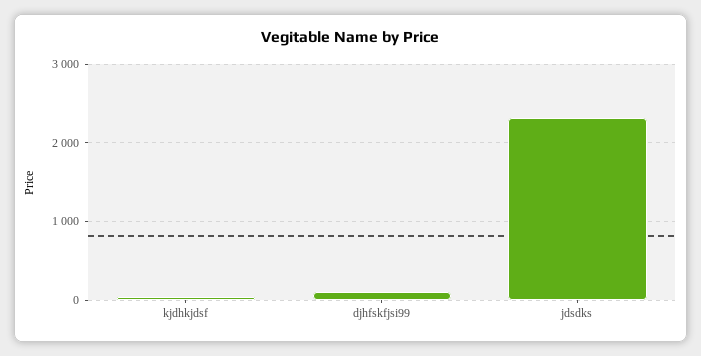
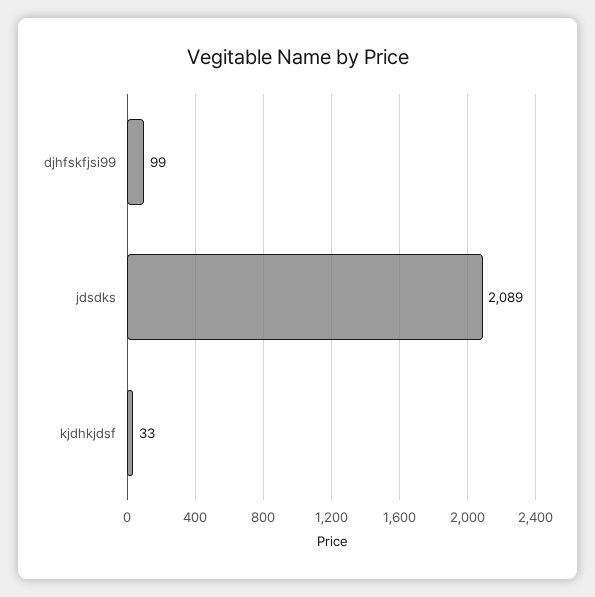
  {
    "kjdhkjdsf": 33,
    "djhfskfjsi99": 99,
-   "jdsdks": 2300
+   "jdsdks": 2089
  }

